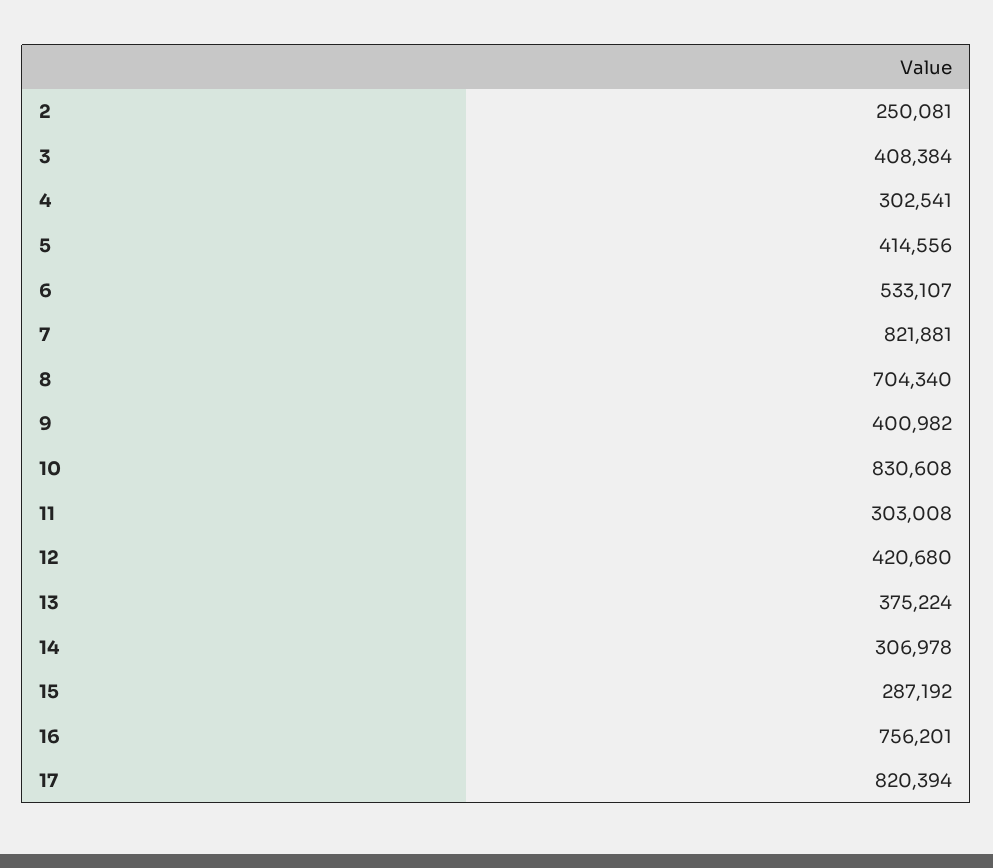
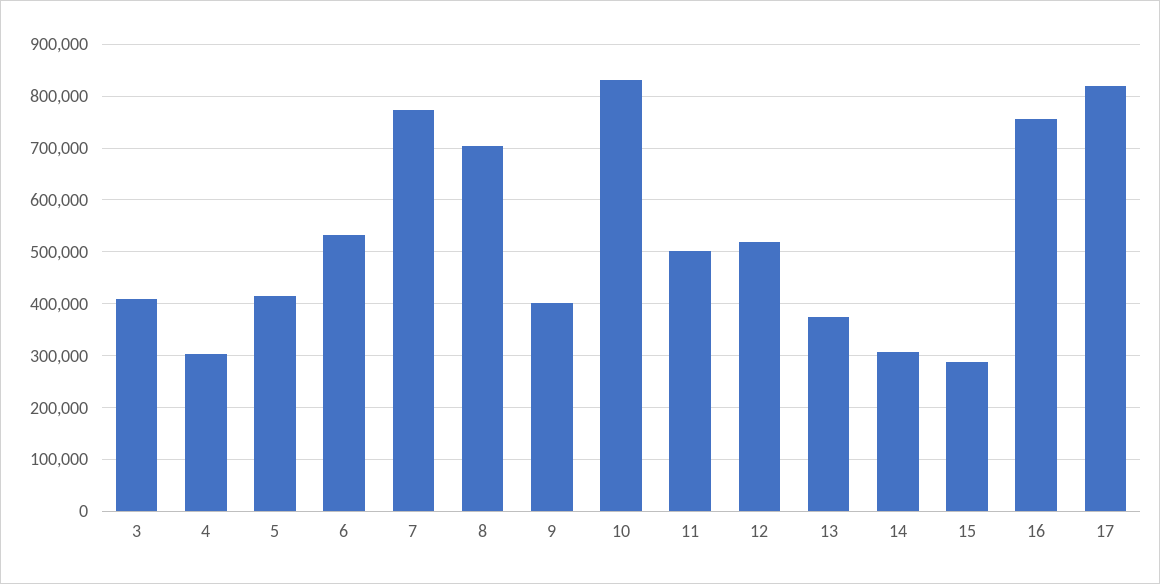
  {
-   "2": 250081,
    "3": 408384,
    "4": 302541,
    "5": 414556,
    "6": 533107,
-   "7": 821881,
+   "7": 780000,
    "8": 704340,
    "9": 400982,
    "10": 830608,
-   "11": 303008,
+   "11": 500000,
-   "12": 420680,
+   "12": 520000,
    "13": 375224,
    "14": 306978,
    "15": 287192,
    "16": 756201,
    "17": 820394
  }

